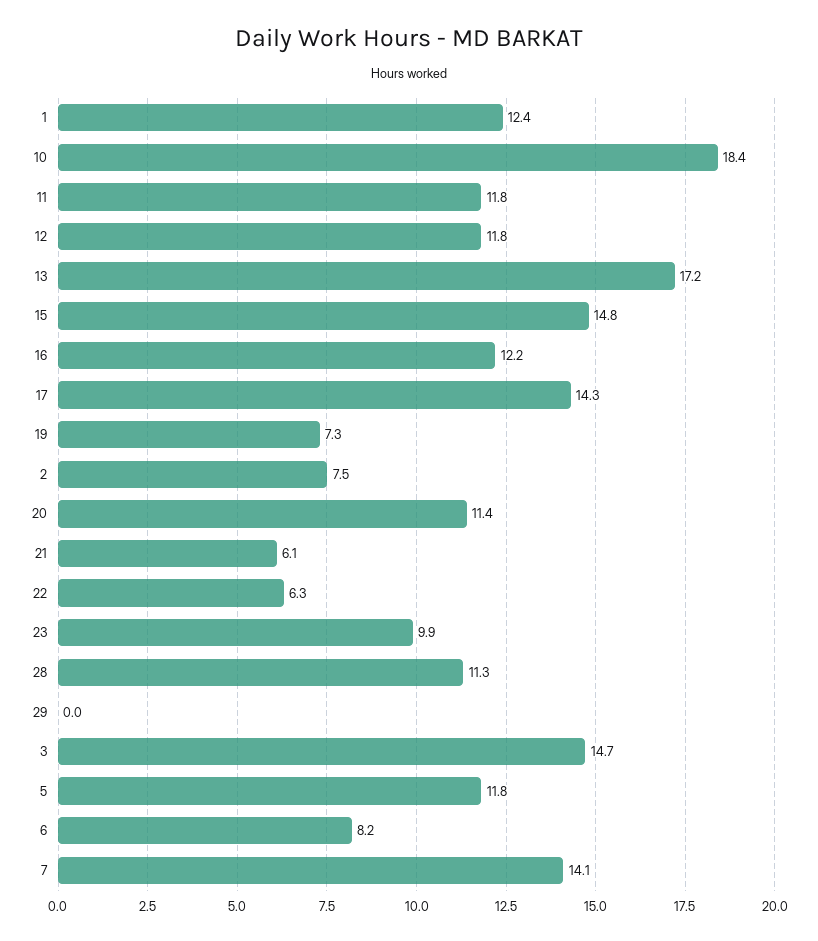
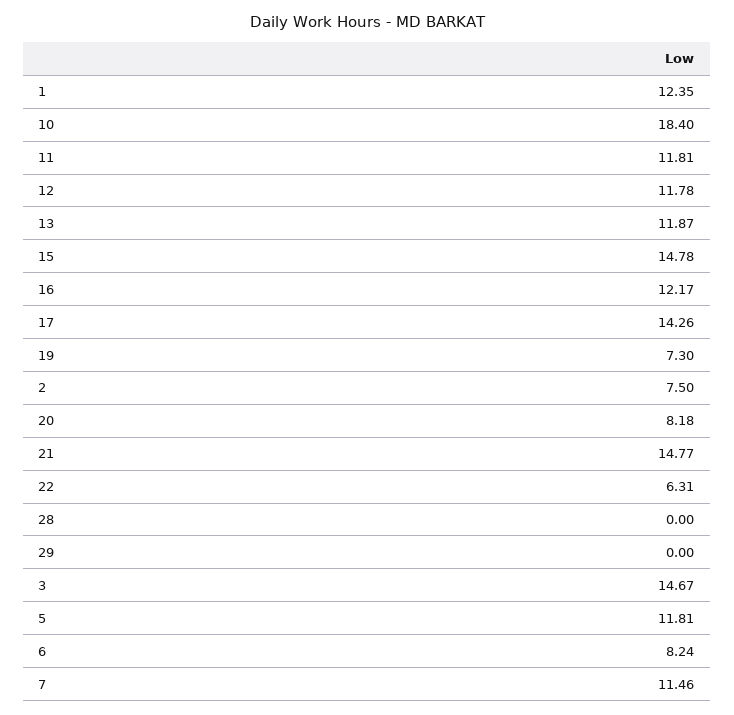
  {
    "1": 12.35,
    "10": 18.4,
    "11": 11.81,
    "12": 11.78,
-   "13": 17.2,
+   "13": 11.87,
    "15": 14.78,
    "16": 12.17,
    "17": 14.26,
    "19": 7.3,
    "2": 7.5,
-   "20": 11.4,
+   "20": 8.18,
-   "21": 6.1,
+   "21": 14.77,
    "22": 6.31,
-   "23": 9.9,
-   "28": 11.3,
+   "28": 0,
    "29": 0,
    "3": 14.67,
    "5": 11.81,
    "6": 8.24,
-   "7": 14.1
+   "7": 11.46
  }

